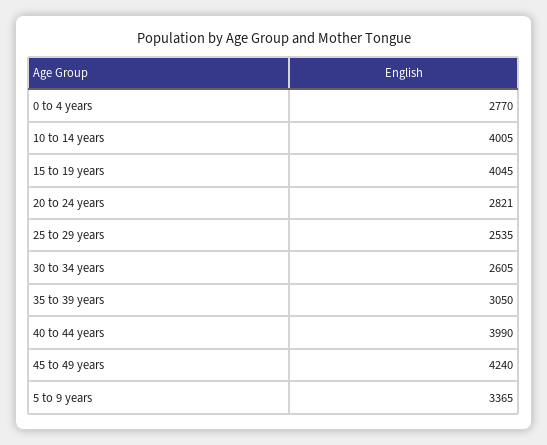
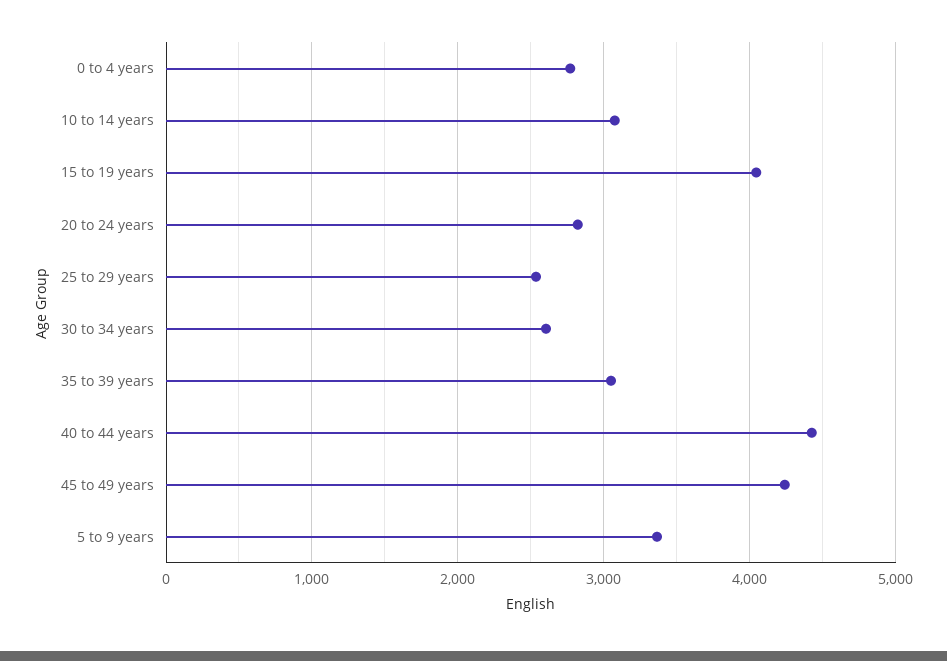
  {
    "0 to 4 years": 2770,
-   "10 to 14 years": 4005,
+   "10 to 14 years": 3100,
    "15 to 19 years": 4045,
    "20 to 24 years": 2821,
    "25 to 29 years": 2535,
    "30 to 34 years": 2605,
    "35 to 39 years": 3050,
-   "40 to 44 years": 3990,
+   "40 to 44 years": 4400,
    "45 to 49 years": 4240,
    "5 to 9 years": 3365
  }

